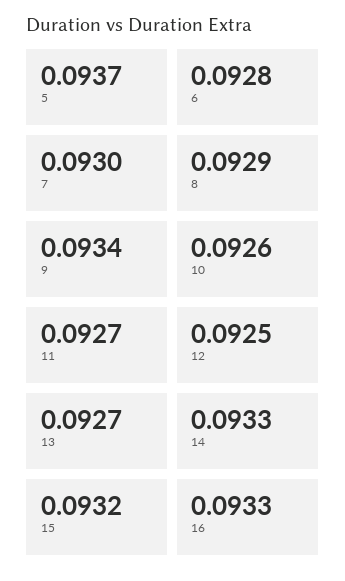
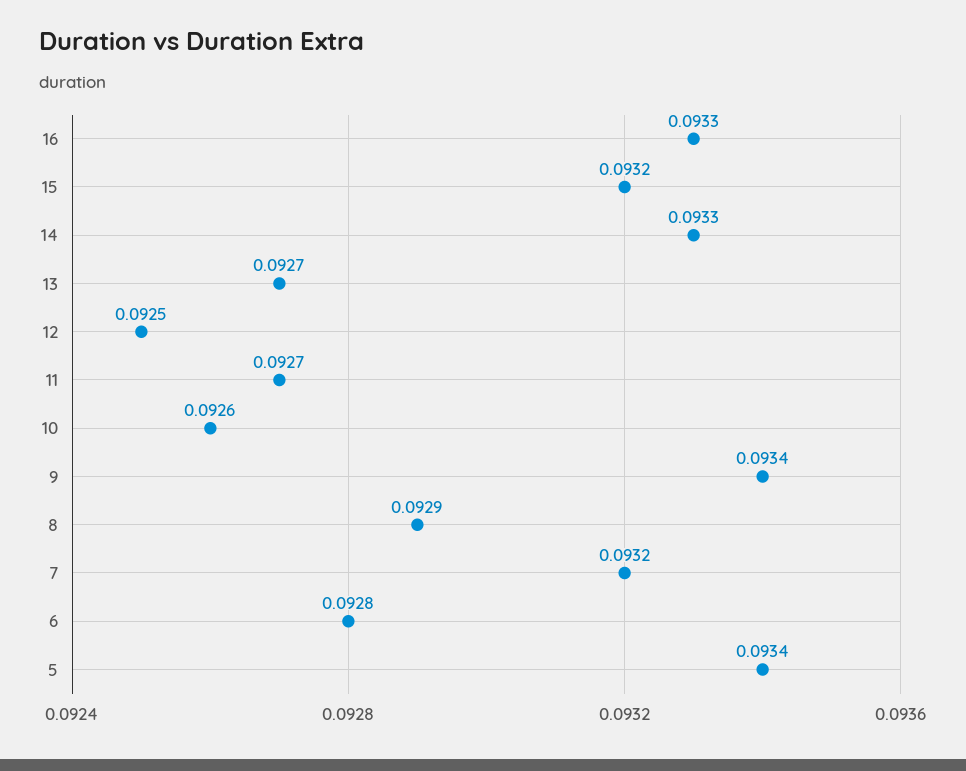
  {
-   "5": 0.0937,
+   "5": 0.0934,
    "6": 0.0928,
-   "7": 0.093,
+   "7": 0.0932,
    "8": 0.0929,
    "9": 0.0934,
    "10": 0.0926,
    "11": 0.0927,
    "12": 0.0925,
    "13": 0.0927,
    "14": 0.0933,
    "15": 0.0932,
    "16": 0.0933
  }

